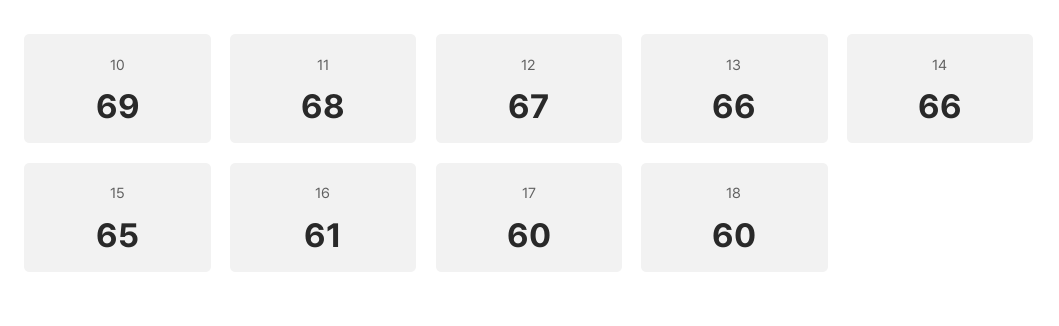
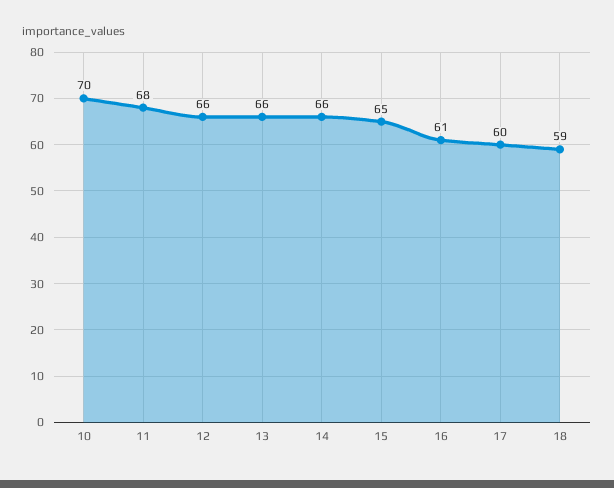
  {
-   "10": 69,
+   "10": 70,
    "11": 68,
-   "12": 67,
+   "12": 66,
    "13": 66,
    "14": 66,
    "15": 65,
    "16": 61,
    "17": 60,
-   "18": 60
+   "18": 59
  }

